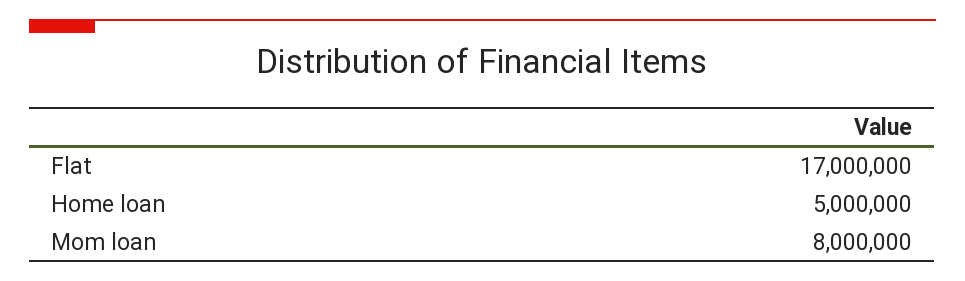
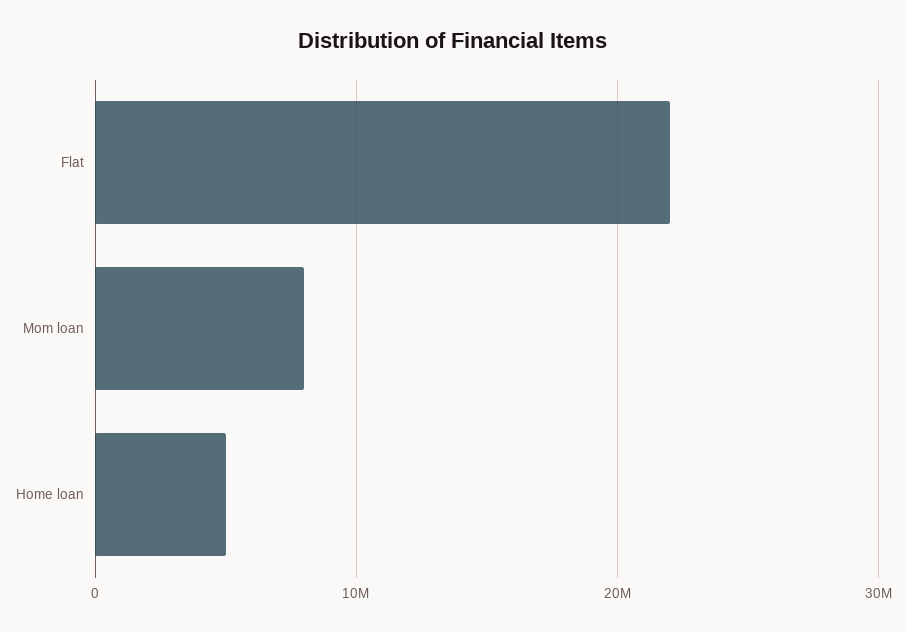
  {
-   "Flat": 17000000,
+   "Flat": 22000000,
    "Home loan": 5000000,
    "Mom loan": 8000000
  }

